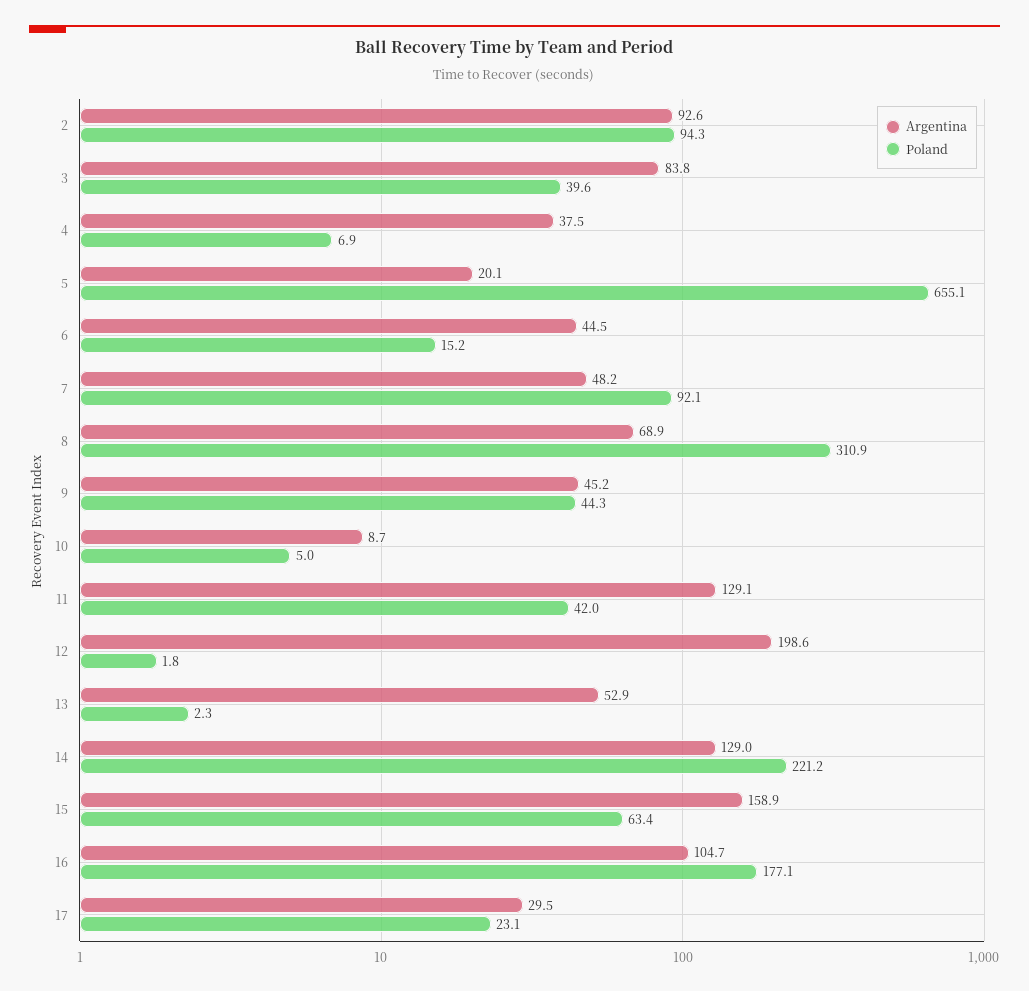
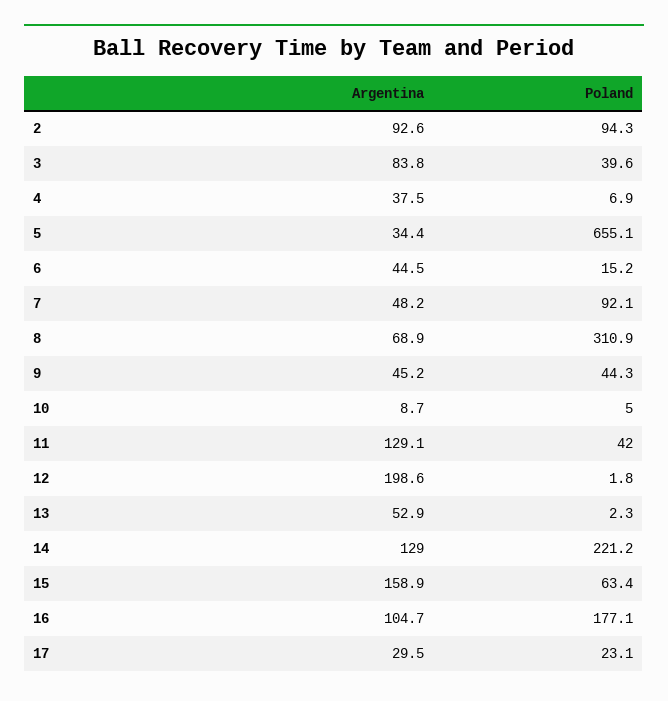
  {
    "Argentina": {
      "2": 92.6,
      "3": 83.8,
      "4": 37.5,
-     "5": 20.1,
+     "5": 34.4,
      "6": 44.5,
      "7": 48.2,
      "8": 68.9,
      "9": 45.2,
      "10": 8.7,
      "11": 129.1,
      "12": 198.6,
      "13": 52.9,
      "14": 129,
      "15": 158.9,
      "16": 104.7,
      "17": 29.5
    },
    "Poland": {
      "2": 94.3,
      "3": 39.6,
      "4": 6.9,
      "5": 655.1,
      "6": 15.2,
      "7": 92.1,
      "8": 310.9,
      "9": 44.3,
      "10": 5,
      "11": 42,
      "12": 1.8,
      "13": 2.3,
      "14": 221.2,
      "15": 63.4,
      "16": 177.1,
      "17": 23.1
    }
  }

